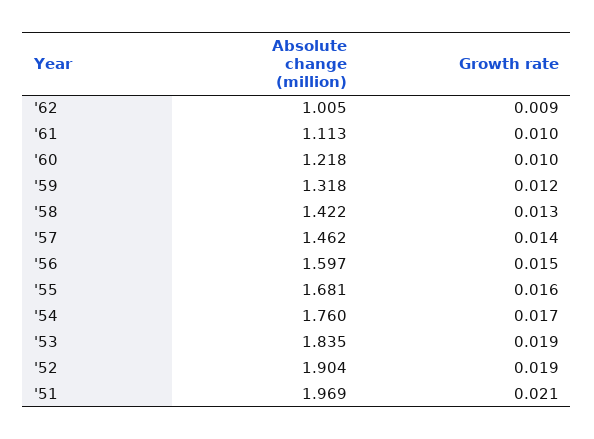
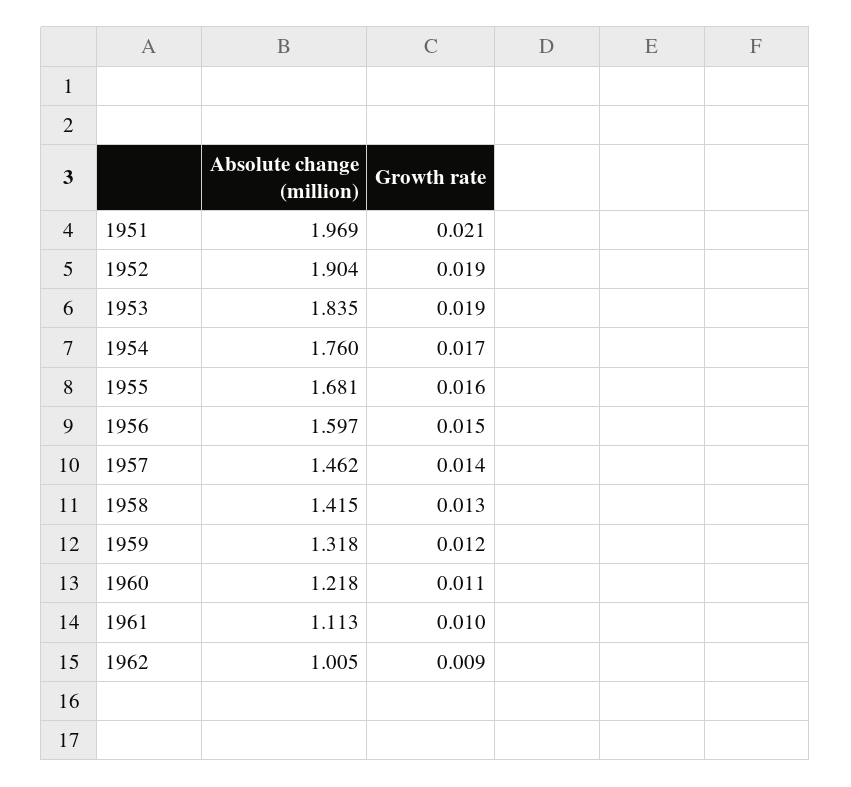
  {
    "Absolute change (million)": {
      "'62": 1.005,
      "'61": 1.113,
      "'60": 1.218,
      "'59": 1.318,
-     "'58": 1.422,
+     "'58": 1.415,
      "'57": 1.462,
      "'56": 1.597,
      "'55": 1.681,
      "'54": 1.76,
      "'53": 1.835,
      "'52": 1.904,
      "'51": 1.969
    },
    "Growth rate": {
      "'62": 0.009,
      "'61": 0.01,
-     "'60": 0.01,
+     "'60": 0.011,
      "'59": 0.012,
      "'58": 0.013,
      "'57": 0.014,
      "'56": 0.015,
      "'55": 0.016,
      "'54": 0.017,
      "'53": 0.019,
      "'52": 0.019,
      "'51": 0.021
    }
  }

